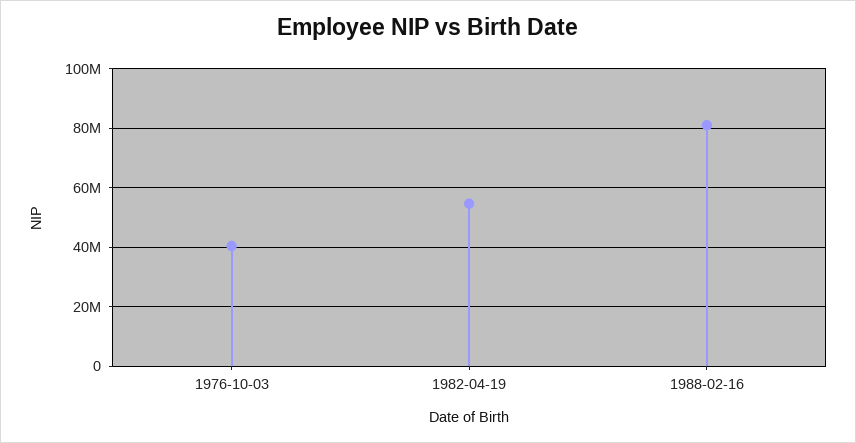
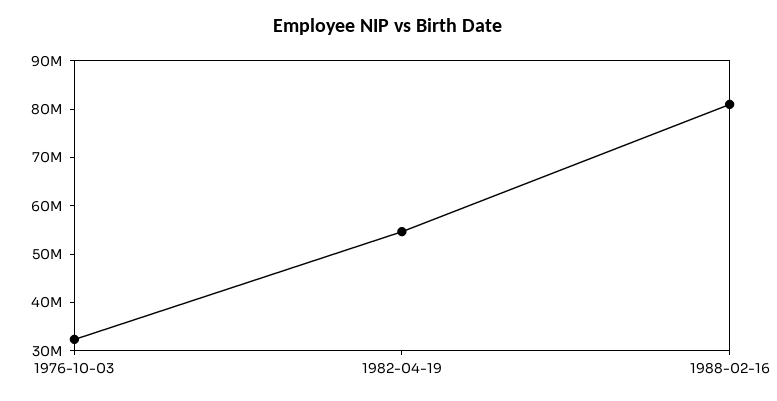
  {
-   "1976-10-03": 40000000,
+   "1976-10-03": 32000000,
    "1982-04-19": 54000000,
    "1988-02-16": 80000000
  }

